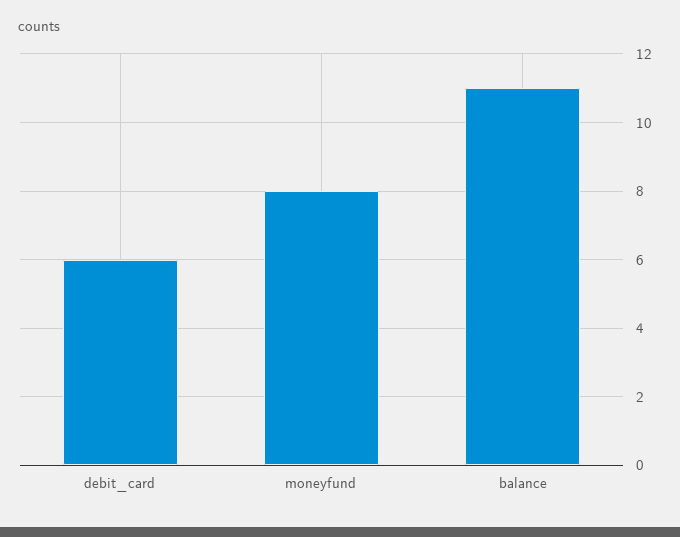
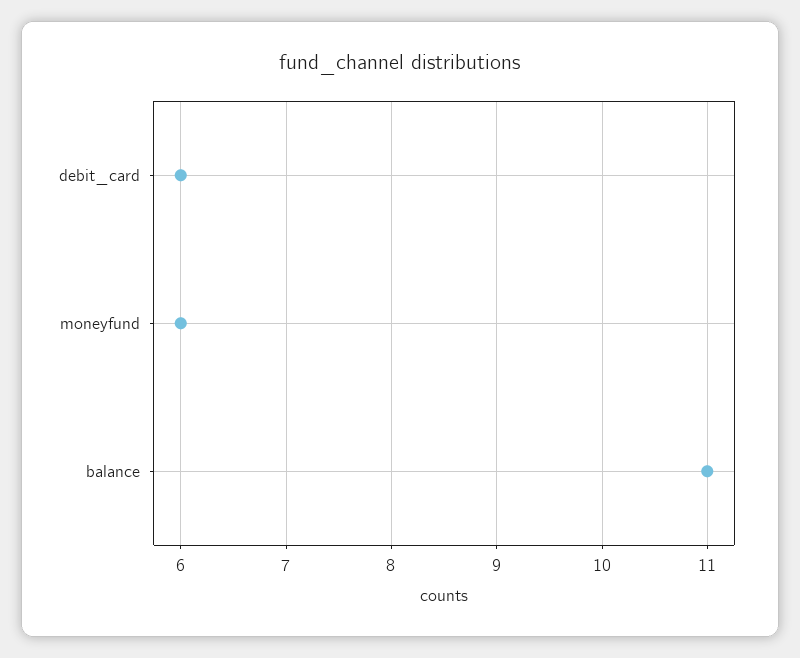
  {
    "debit_card": 6,
-   "moneyfund": 8,
+   "moneyfund": 6,
    "balance": 11
  }

